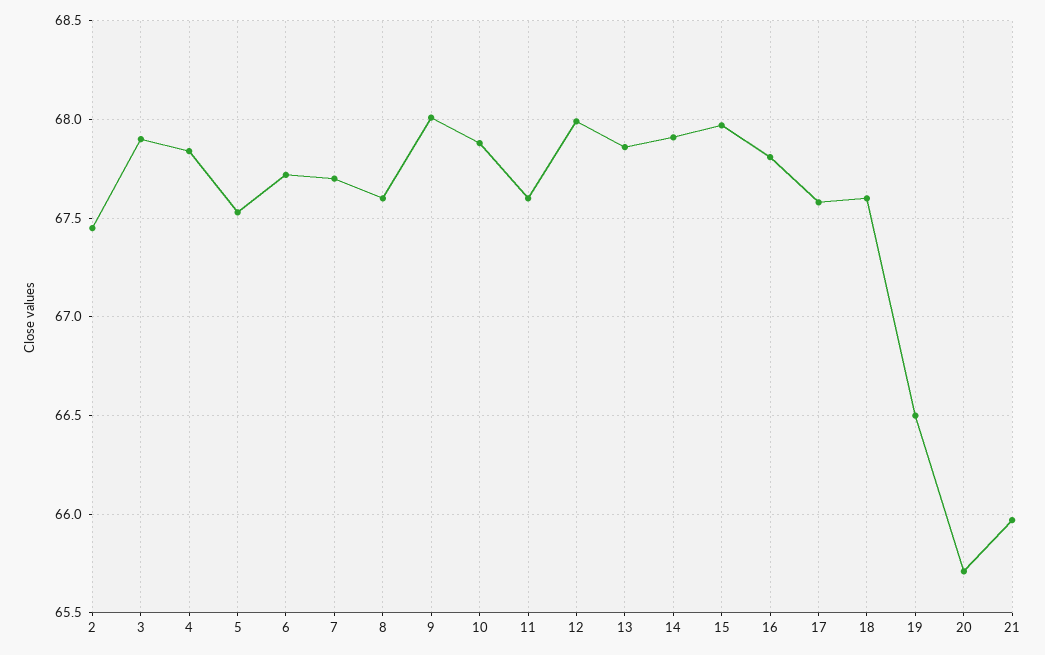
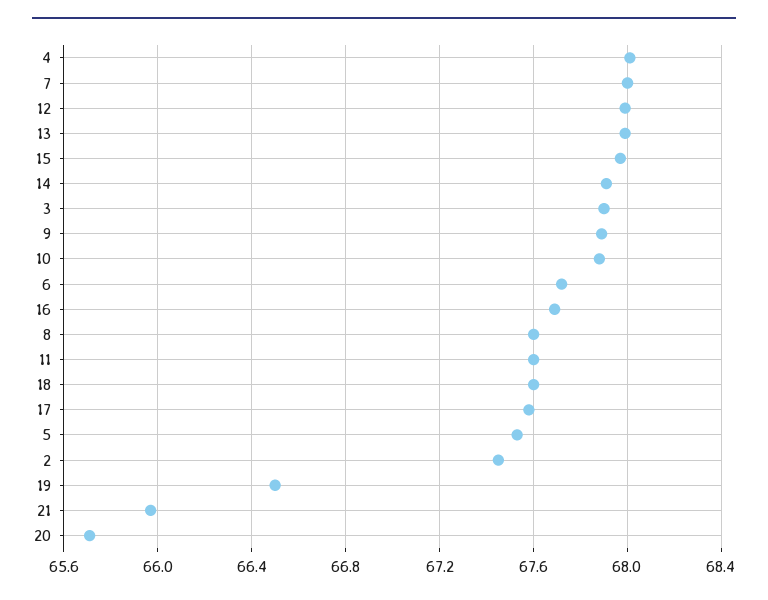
  {
    "2": 67.45,
    "3": 67.9,
-   "4": 67.85,
+   "4": 68,
    "5": 67.55,
    "6": 67.7,
-   "7": 67.7,
+   "7": 68,
    "8": 67.6,
-   "9": 68,
+   "9": 67.9,
    "10": 67.9,
    "11": 67.6,
    "12": 68,
-   "13": 67.85,
+   "13": 68,
    "14": 67.9,
    "15": 67.95,
-   "16": 67.8,
+   "16": 67.7,
    "17": 67.6,
    "18": 67.6,
    "19": 66.5,
    "20": 65.7,
    "21": 65.95
  }

